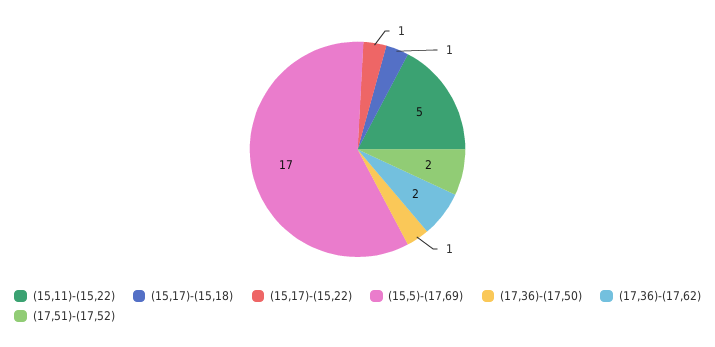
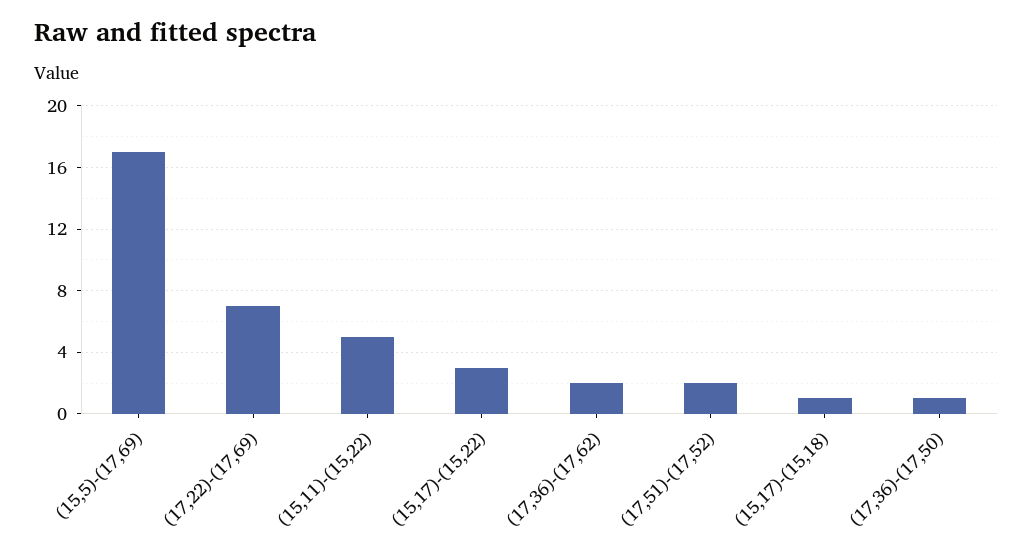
  {
    "(15,11)-(15,22)": 5,
    "(15,17)-(15,18)": 1,
-   "(15,17)-(15,22)": 1,
+   "(15,17)-(15,22)": 3,
    "(15,5)-(17,69)": 17,
    "(17,36)-(17,50)": 1,
    "(17,36)-(17,62)": 2,
-   "(17,51)-(17,52)": 2
+   "(17,51)-(17,52)": 2,
+   "(17,22)-(17,69)": 7
  }

